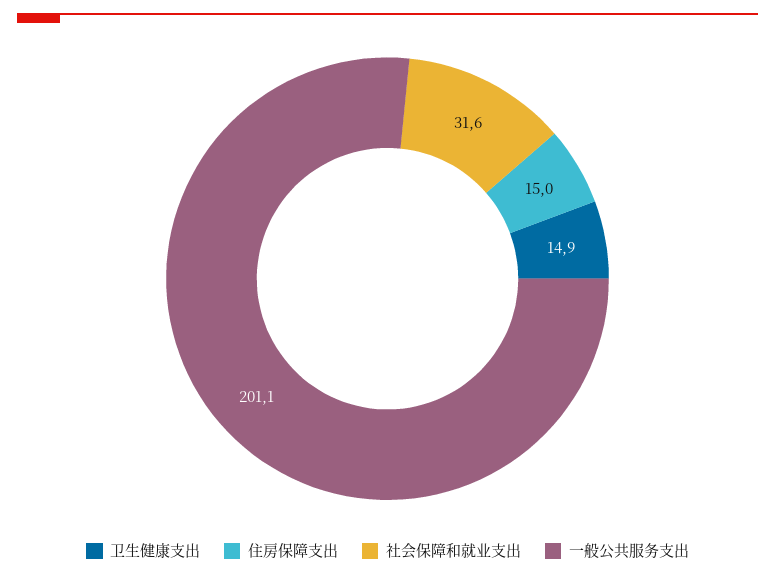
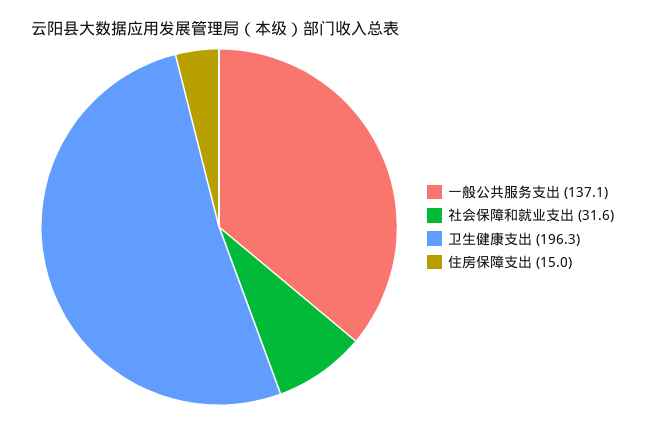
  {
-   "卫生健康支出": 14.9,
+   "卫生健康支出": 196.3,
    "住房保障支出": 15,
    "社会保障和就业支出": 31.6,
-   "一般公共服务支出": 201.1
+   "一般公共服务支出": 137.1
  }

